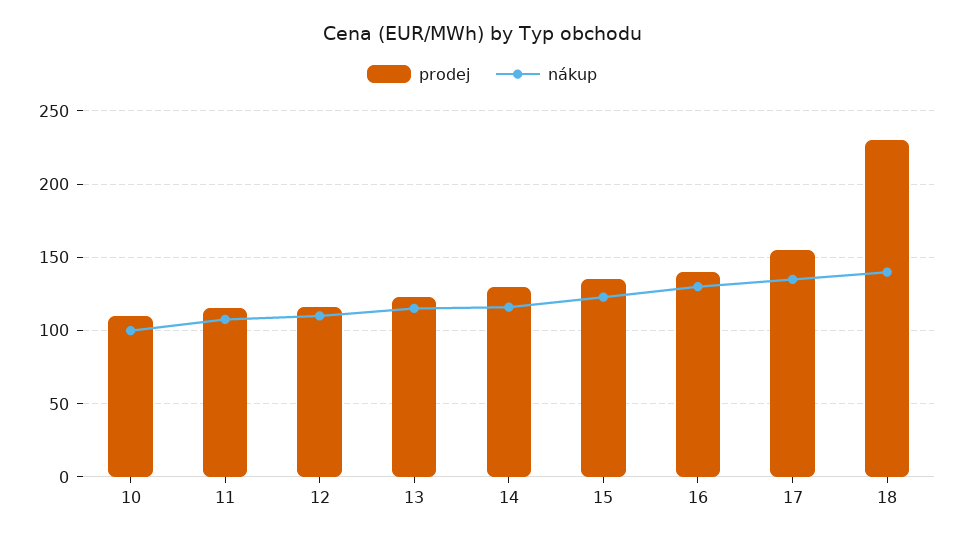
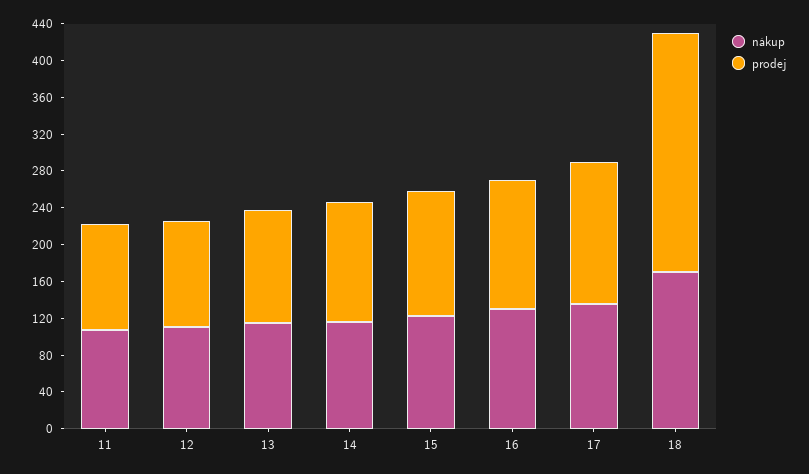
  {
    "prodej": {
-     "10": 110,
      "11": 115,
      "12": 115,
      "13": 125,
      "14": 130,
      "15": 135,
      "16": 140,
      "17": 155,
-     "18": 230
+     "18": 260
    },
    "nákup": {
-     "10": 100,
      "11": 110,
      "12": 110,
      "13": 115,
      "14": 115,
      "15": 125,
      "16": 130,
      "17": 135,
-     "18": 140
+     "18": 170
    }
  }

